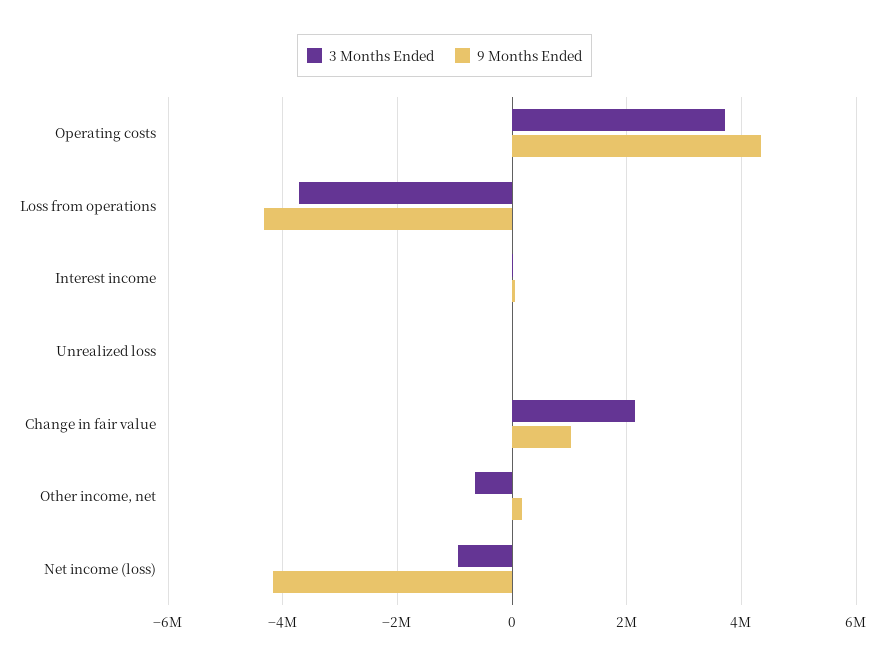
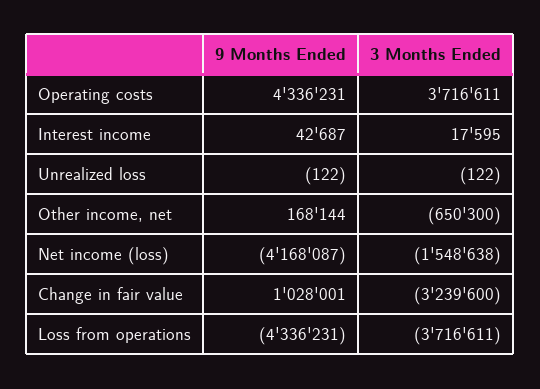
  {
    "3 Months Ended": {
      "Operating costs": 3716611,
      "Loss from operations": -3716611,
      "Interest income": 17595,
      "Unrealized loss": -122,
-     "Change in fair value": 2200000,
+     "Change in fair value": -3239600,
      "Other income, net": -650300,
-     "Net income (loss)": -1000000
+     "Net income (loss)": -1548638
    },
    "9 Months Ended": {
      "Operating costs": 4336231,
      "Loss from operations": -4336231,
      "Interest income": 42687,
      "Unrealized loss": -122,
      "Change in fair value": 1028001,
      "Other income, net": 168144,
      "Net income (loss)": -4168087
    }
  }

